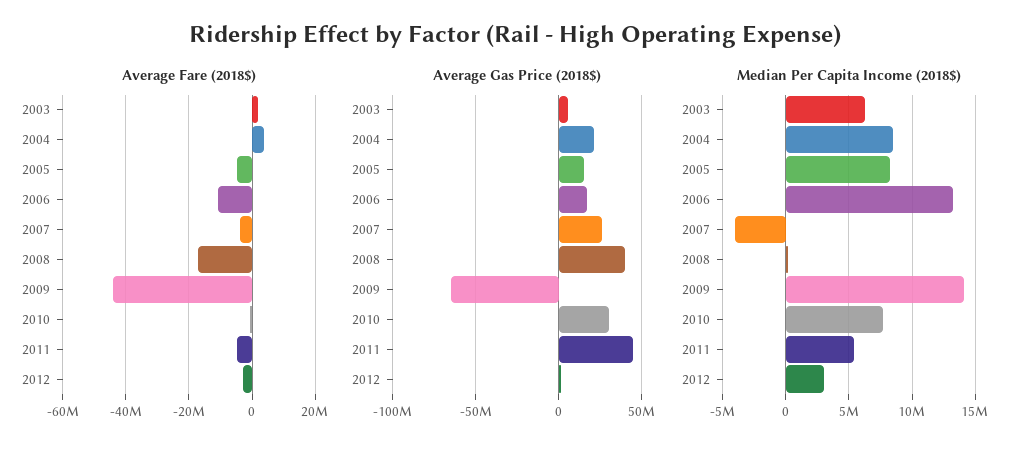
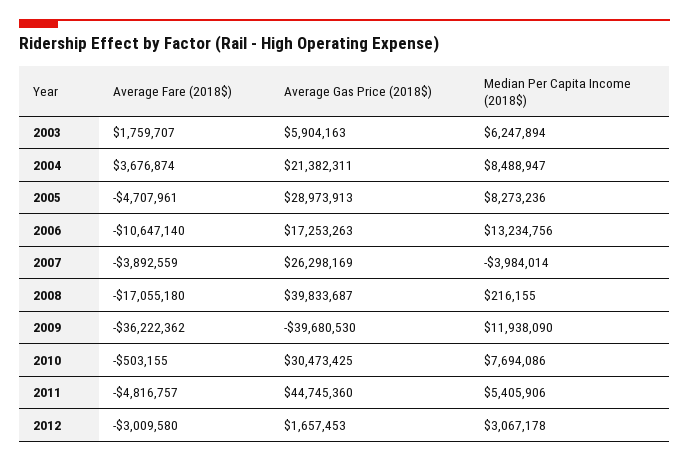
  {
    "Average Fare (2018$)": {
      "2003": 1759707,
      "2004": 3676874,
      "2005": -4707961,
      "2006": -10647140,
      "2007": -3892559,
      "2008": -17055180,
-     "2009": -44000000,
+     "2009": -36222362,
      "2010": -503155,
      "2011": -4816757,
      "2012": -3009580
    },
    "Average Gas Price (2018$)": {
      "2003": 5904163,
      "2004": 21382311,
-     "2005": 15000000,
+     "2005": 28973913,
      "2006": 17253263,
      "2007": 26298169,
      "2008": 39833687,
-     "2009": -65000000,
+     "2009": -39680530,
      "2010": 30473425,
      "2011": 44745360,
      "2012": 1657453
    },
    "Median Per Capita Income (2018$)": {
      "2003": 6247894,
      "2004": 8488947,
      "2005": 8273236,
      "2006": 13234756,
      "2007": -3984014,
      "2008": 216155,
-     "2009": 14000000,
+     "2009": 11938090,
      "2010": 7694086,
      "2011": 5405906,
      "2012": 3067178
    }
  }

